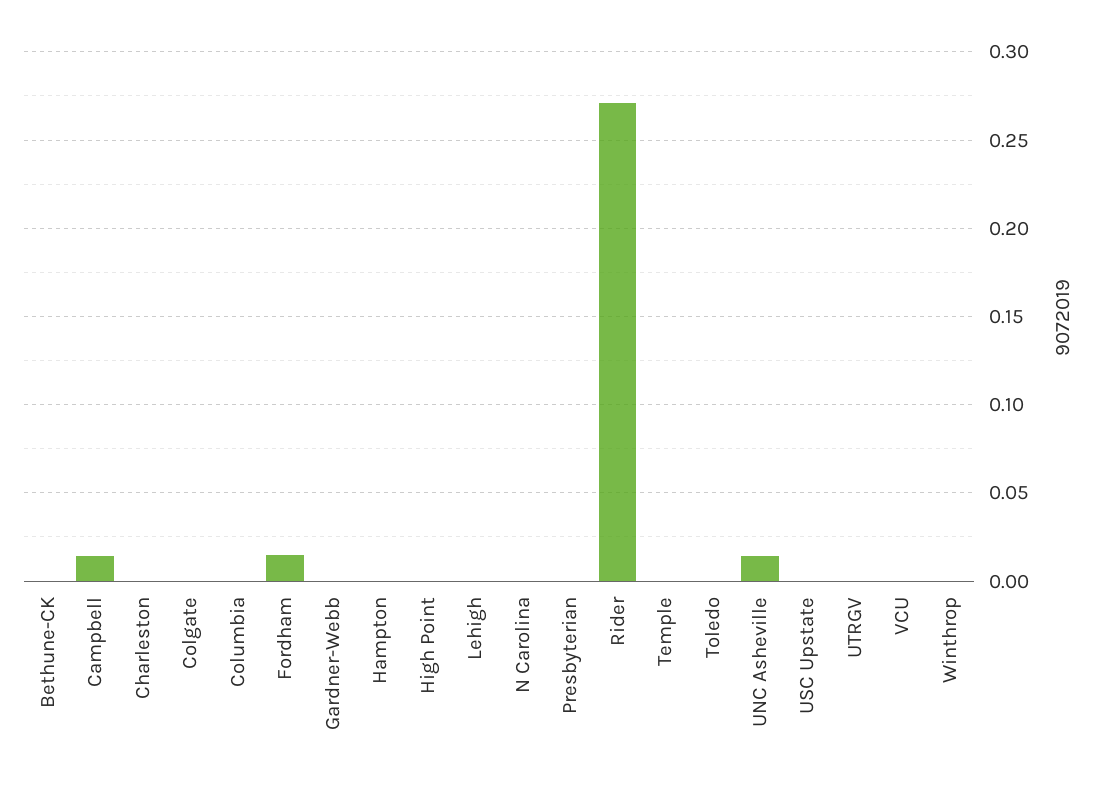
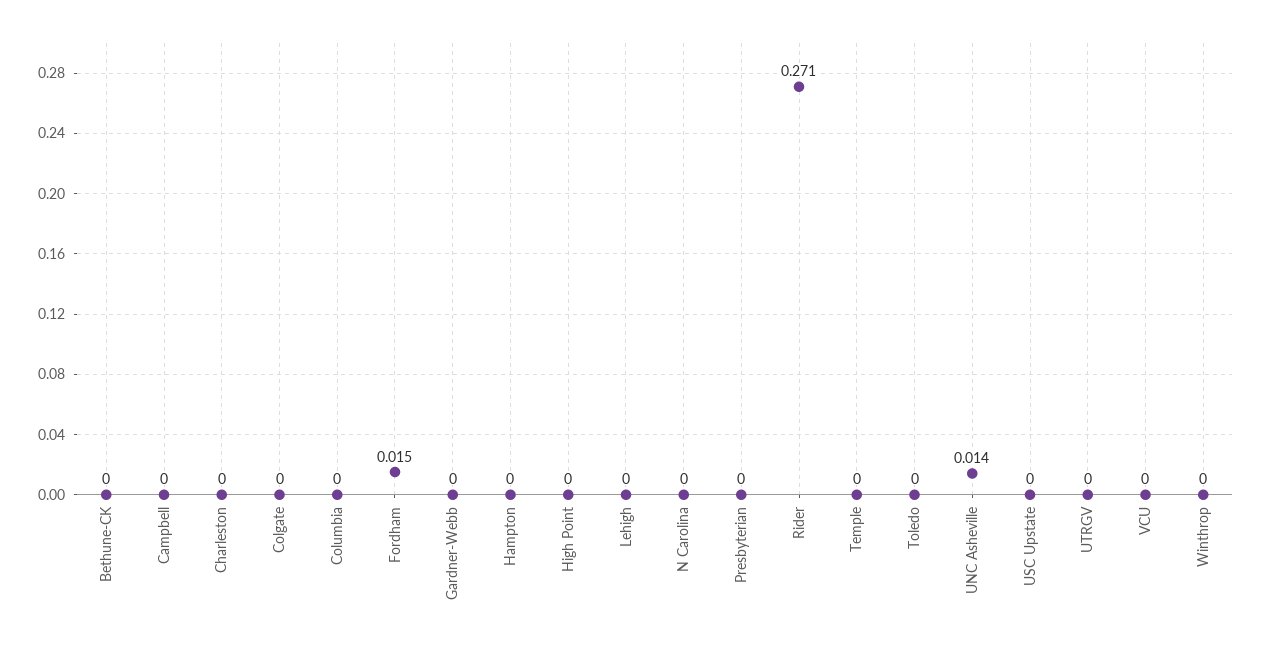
  {
    "Bethune-CK": 0,
-   "Campbell": 0.015,
+   "Campbell": 0,
    "Charleston": 0,
    "Colgate": 0,
    "Columbia": 0,
    "Fordham": 0.015,
    "Gardner-Webb": 0,
    "Hampton": 0,
    "High Point": 0,
    "Lehigh": 0,
    "N Carolina": 0,
    "Presbyterian": 0,
    "Rider": 0.271,
    "Temple": 0,
    "Toledo": 0,
    "UNC Asheville": 0.014,
    "USC Upstate": 0,
    "UTRGV": 0,
    "VCU": 0,
    "Winthrop": 0
  }

